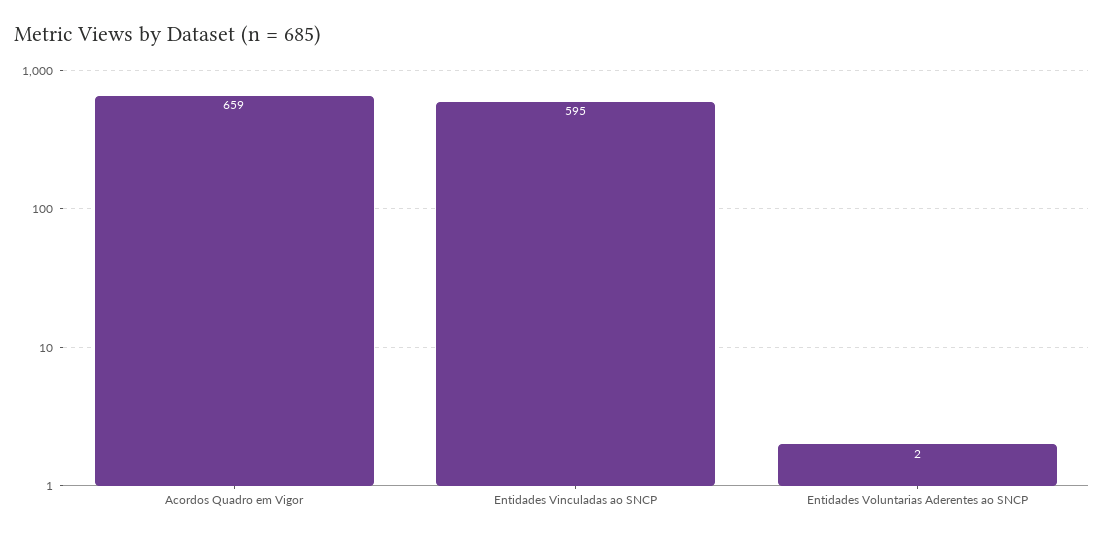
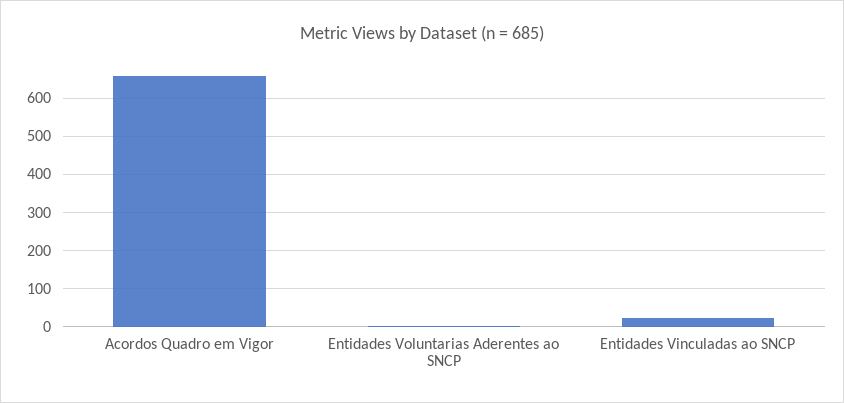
  {
    "Acordos Quadro em Vigor": 659,
-   "Entidades Vinculadas ao SNCP": 595,
+   "Entidades Vinculadas ao SNCP": 20,
    "Entidades Voluntarias Aderentes ao SNCP": 2
  }

